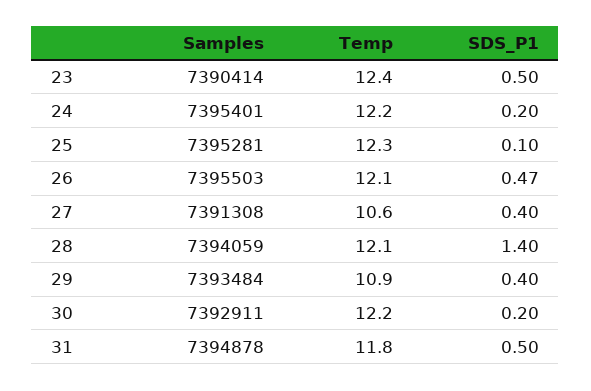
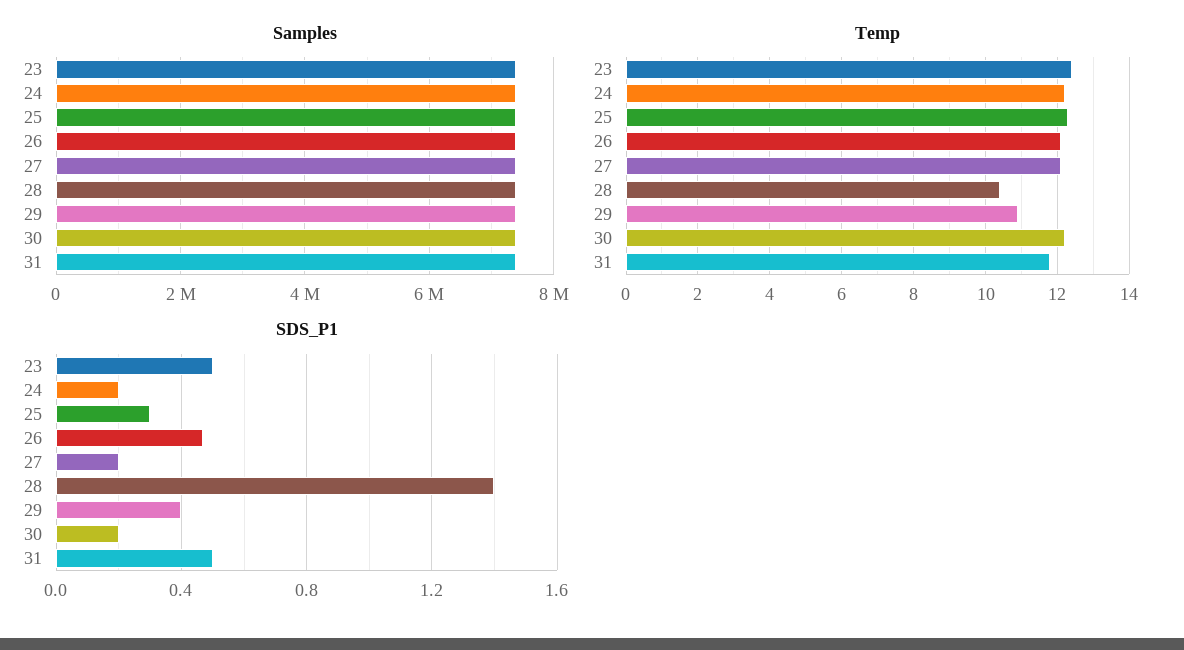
  {
    "Samples": {
      "23": 7390414,
      "24": 7395401,
      "25": 7395281,
      "26": 7395503,
      "27": 7391308,
      "28": 7394059,
      "29": 7393484,
      "30": 7392911,
      "31": 7394878
    },
    "Temp": {
      "23": 12.4,
      "24": 12.2,
      "25": 12.3,
      "26": 12.1,
-     "27": 10.6,
+     "27": 12,
-     "28": 12.1,
+     "28": 10.5,
      "29": 10.9,
      "30": 12.2,
      "31": 11.8
    },
    "SDS_P1": {
      "23": 0.5,
      "24": 0.2,
-     "25": 0.1,
+     "25": 0.3,
      "26": 0.47,
-     "27": 0.4,
+     "27": 0.2,
      "28": 1.4,
      "29": 0.4,
      "30": 0.2,
      "31": 0.5
    }
  }

